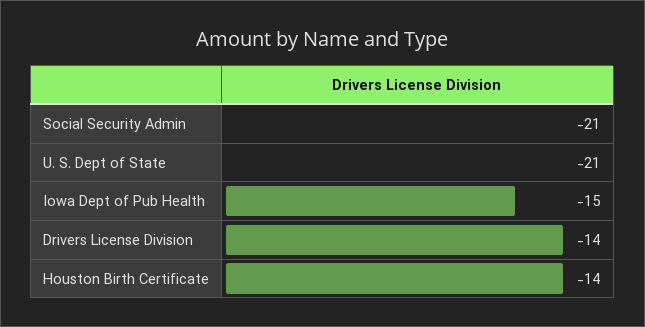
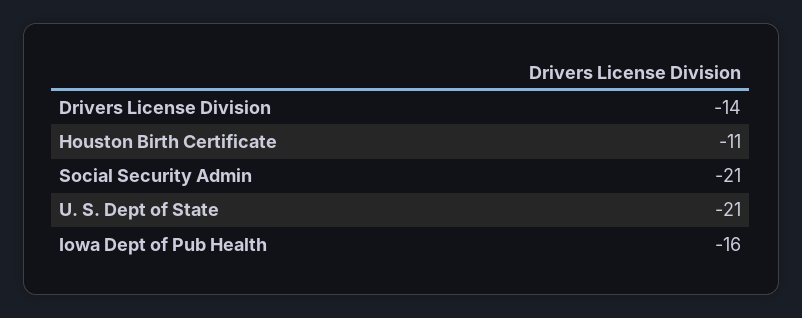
  {
    "Social Security Admin": -21,
    "U. S. Dept of State": -21,
-   "Iowa Dept of Pub Health": -15,
+   "Iowa Dept of Pub Health": -16,
    "Drivers License Division": -14,
-   "Houston Birth Certificate": -14
+   "Houston Birth Certificate": -11
  }

